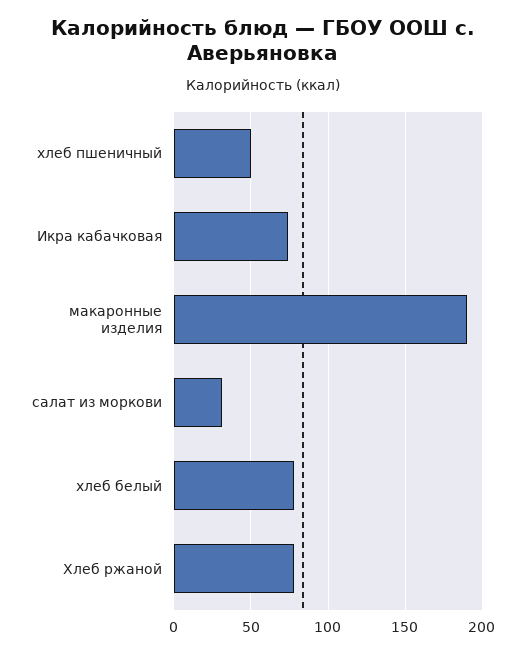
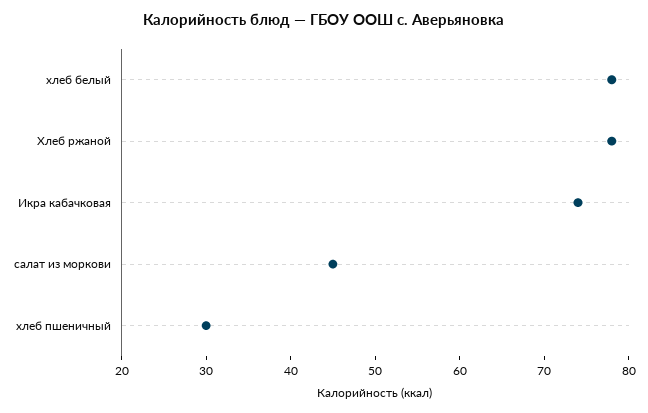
  {
-   "хлеб пшеничный": 50,
+   "хлеб пшеничный": 30,
    "Икра кабачковая": 74,
-   "макаронные изделия": 190,
-   "салат из моркови": 30,
+   "салат из моркови": 45,
    "хлеб белый": 78,
    "Хлеб ржаной": 78
  }

